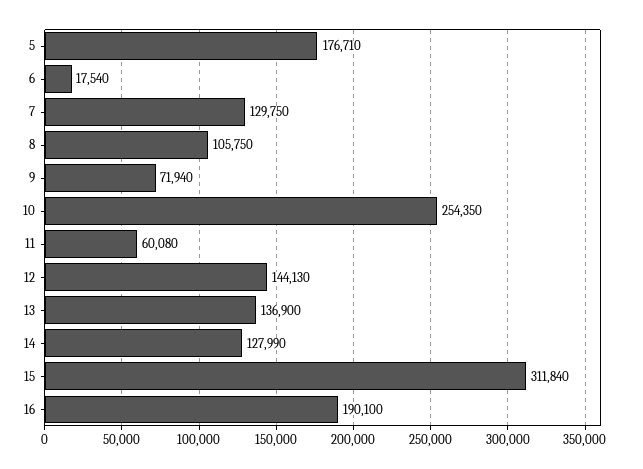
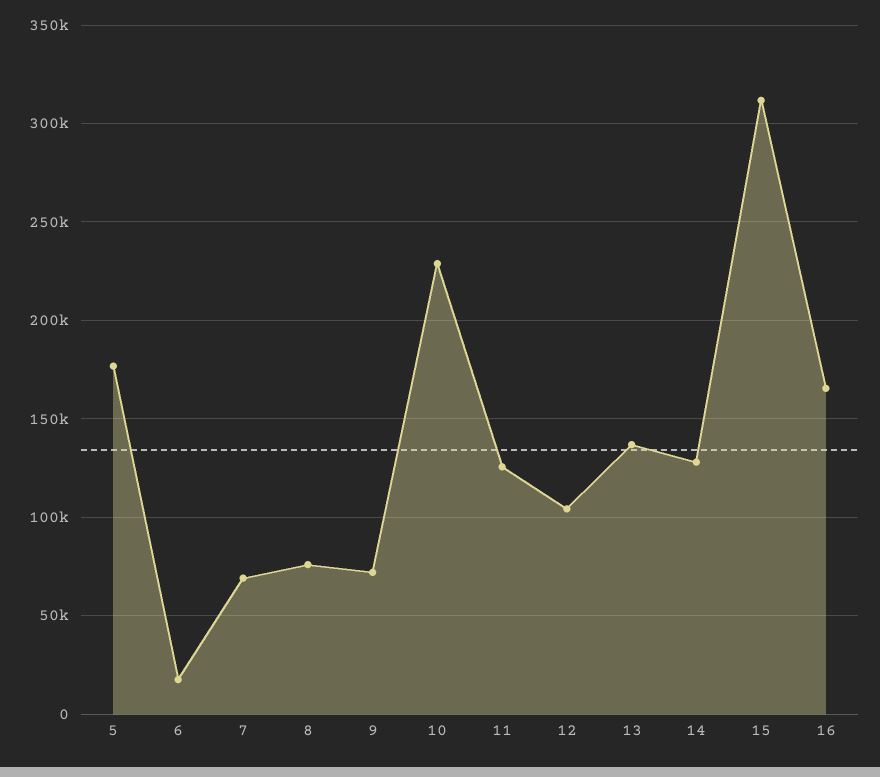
  {
    "5": 176710,
    "6": 17540,
-   "7": 129750,
+   "7": 70000,
-   "8": 105750,
+   "8": 75000,
    "9": 71940,
-   "10": 254350,
+   "10": 230000,
-   "11": 60080,
+   "11": 125000,
-   "12": 144130,
+   "12": 105000,
    "13": 136900,
    "14": 127990,
    "15": 311840,
-   "16": 190100
+   "16": 165000
  }

